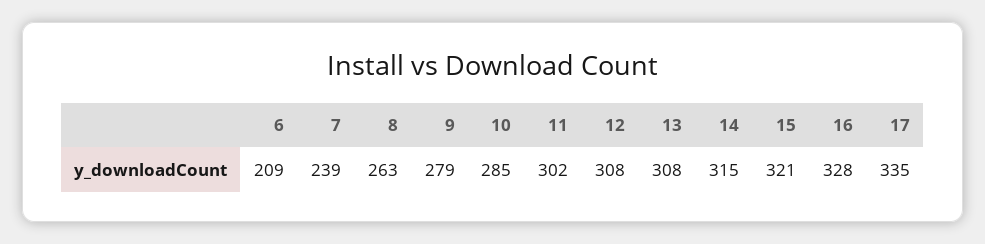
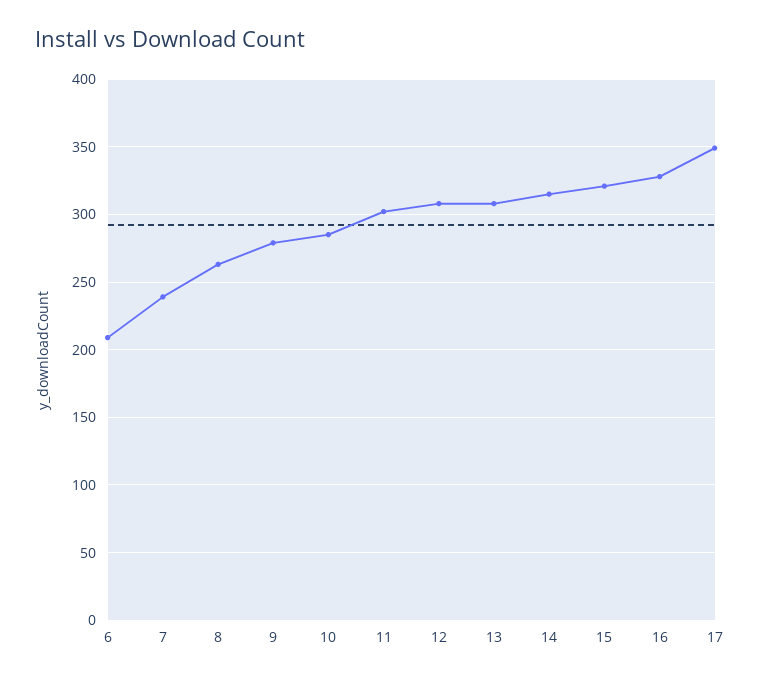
  {
    "6": 209,
    "7": 239,
    "8": 263,
    "9": 279,
    "10": 285,
    "11": 302,
    "12": 308,
    "13": 308,
    "14": 315,
    "15": 321,
    "16": 328,
-   "17": 335
+   "17": 350
  }

